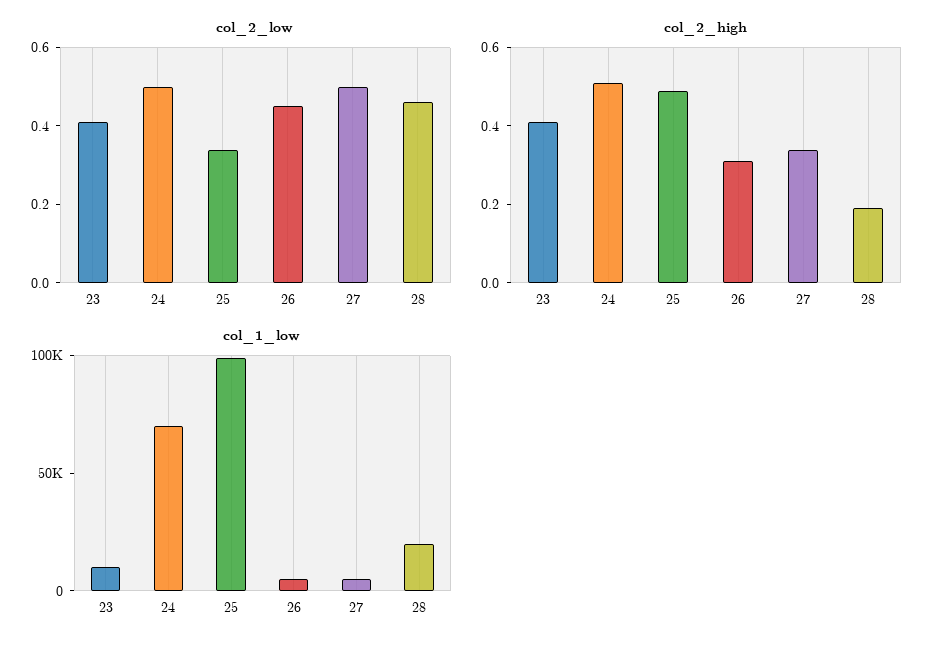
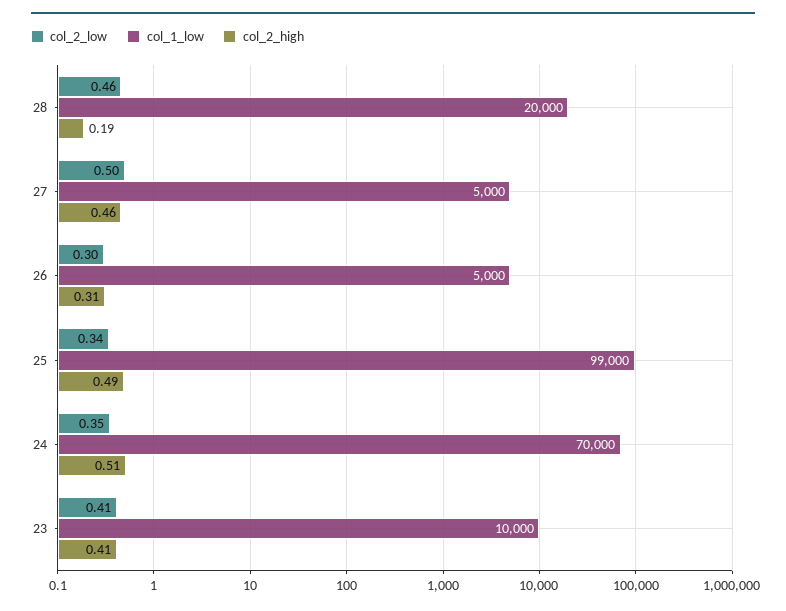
  {
    "col_2_low": {
      "23": 0.41,
-     "24": 0.5,
+     "24": 0.35,
      "25": 0.34,
-     "26": 0.45,
+     "26": 0.3,
      "27": 0.5,
      "28": 0.46
    },
    "col_2_high": {
      "23": 0.41,
      "24": 0.51,
      "25": 0.49,
      "26": 0.31,
-     "27": 0.35,
+     "27": 0.46,
      "28": 0.19
    },
    "col_1_low": {
      "23": 10000,
      "24": 70000,
      "25": 99000,
      "26": 5000,
      "27": 5000,
      "28": 20000
    }
  }

